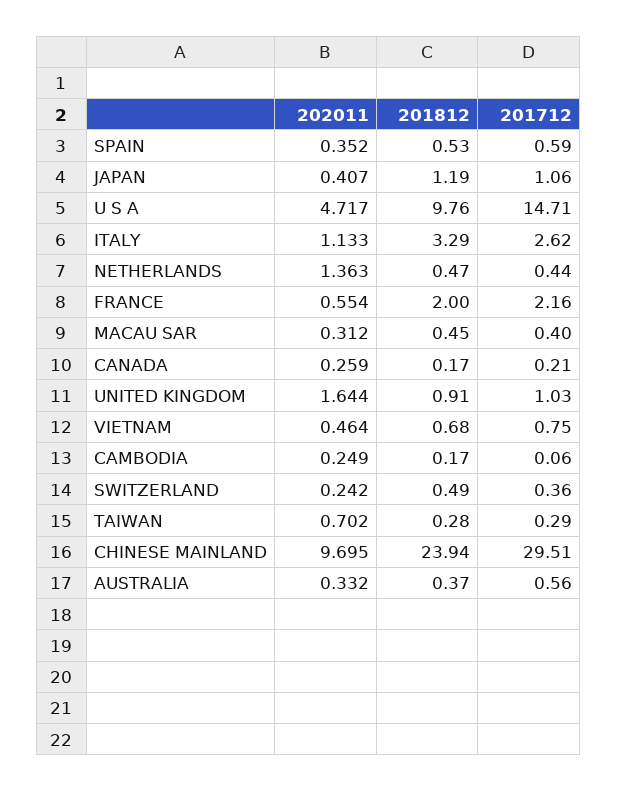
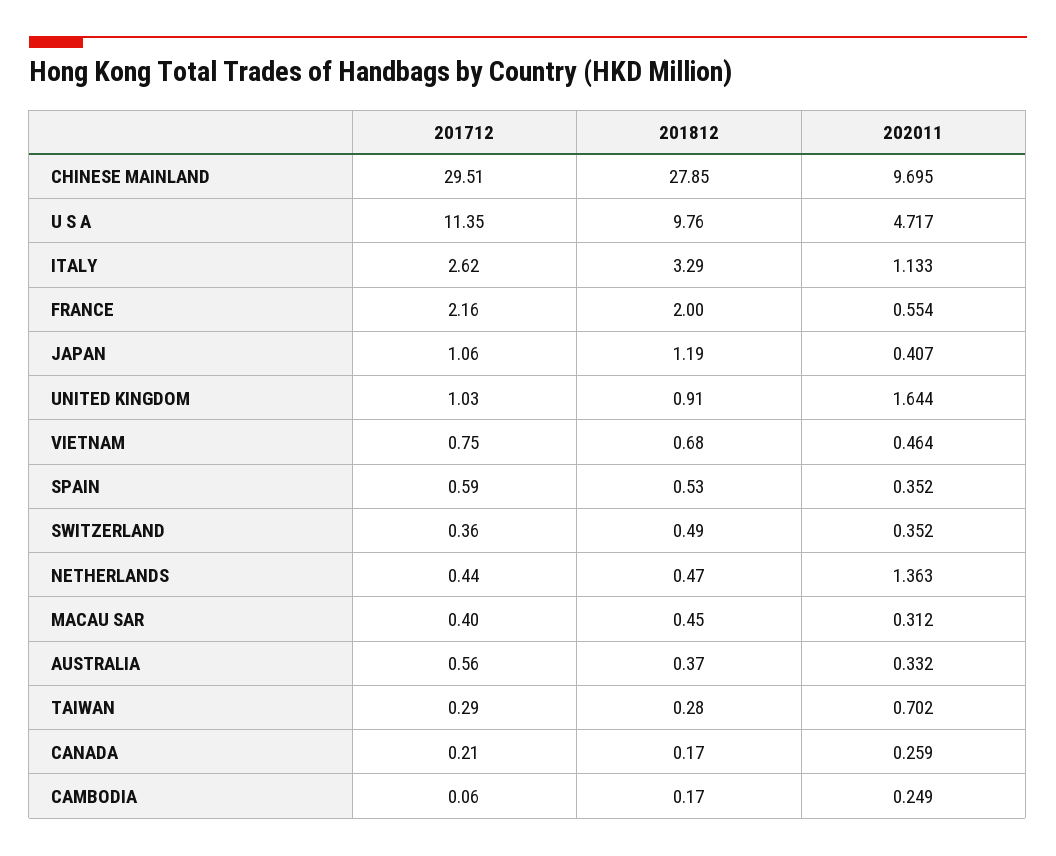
  {
    "202011": {
      "SPAIN": 0.352,
      "JAPAN": 0.407,
      "U S A": 4.717,
      "ITALY": 1.133,
      "NETHERLANDS": 1.363,
      "FRANCE": 0.554,
      "MACAU SAR": 0.312,
      "CANADA": 0.259,
      "UNITED KINGDOM": 1.644,
      "VIETNAM": 0.464,
      "CAMBODIA": 0.249,
-     "SWITZERLAND": 0.242,
+     "SWITZERLAND": 0.352,
      "TAIWAN": 0.702,
      "CHINESE MAINLAND": 9.695,
      "AUSTRALIA": 0.332
    },
    "201812": {
      "SPAIN": 0.53,
      "JAPAN": 1.19,
      "U S A": 9.76,
      "ITALY": 3.29,
      "NETHERLANDS": 0.47,
      "FRANCE": 2,
      "MACAU SAR": 0.45,
      "CANADA": 0.17,
      "UNITED KINGDOM": 0.91,
      "VIETNAM": 0.68,
      "CAMBODIA": 0.17,
      "SWITZERLAND": 0.49,
      "TAIWAN": 0.28,
-     "CHINESE MAINLAND": 23.94,
+     "CHINESE MAINLAND": 27.85,
      "AUSTRALIA": 0.37
    },
    "201712": {
      "SPAIN": 0.59,
      "JAPAN": 1.06,
-     "U S A": 14.71,
+     "U S A": 11.35,
      "ITALY": 2.62,
      "NETHERLANDS": 0.44,
      "FRANCE": 2.16,
      "MACAU SAR": 0.4,
      "CANADA": 0.21,
      "UNITED KINGDOM": 1.03,
      "VIETNAM": 0.75,
      "CAMBODIA": 0.06,
      "SWITZERLAND": 0.36,
      "TAIWAN": 0.29,
      "CHINESE MAINLAND": 29.51,
      "AUSTRALIA": 0.56
    }
  }

